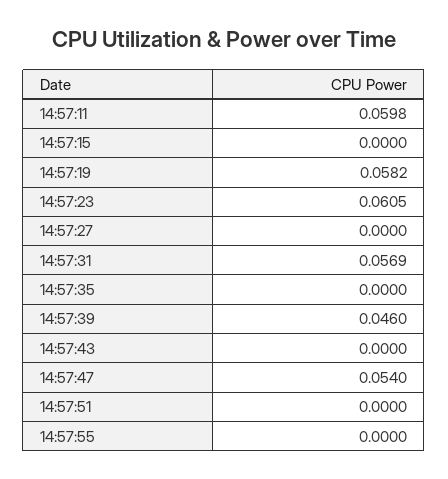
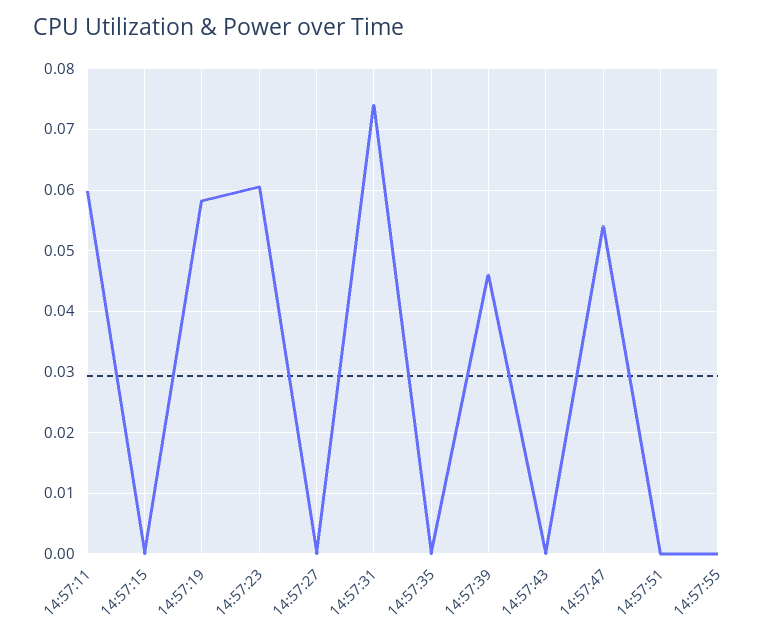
  {
    "14:57:11": 0.0598,
    "14:57:15": 0,
    "14:57:19": 0.0582,
    "14:57:23": 0.0605,
    "14:57:27": 0,
-   "14:57:31": 0.0569,
+   "14:57:31": 0.074,
    "14:57:35": 0,
    "14:57:39": 0.046,
    "14:57:43": 0,
    "14:57:47": 0.054,
    "14:57:51": 0,
    "14:57:55": 0
  }

